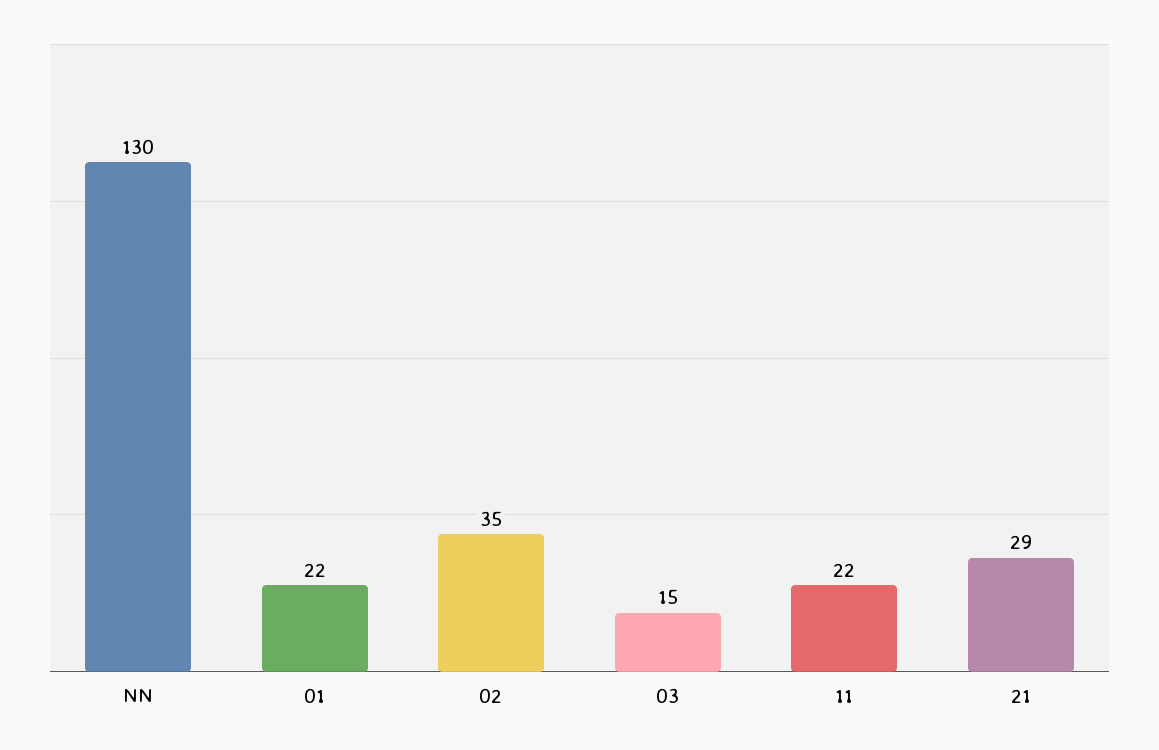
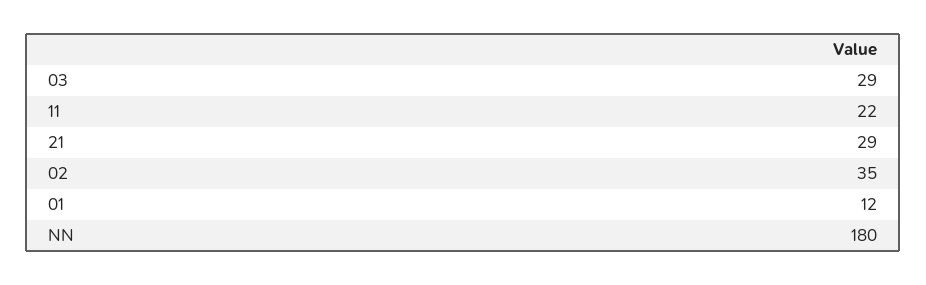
  {
-   "NN": 130,
+   "NN": 180,
-   "01": 22,
+   "01": 12,
    "02": 35,
-   "03": 15,
+   "03": 29,
    "11": 22,
    "21": 29
  }

